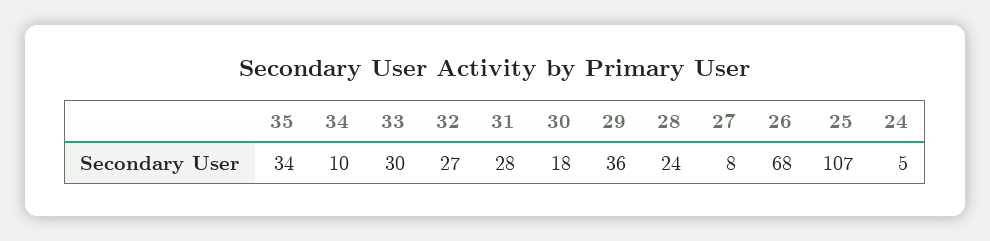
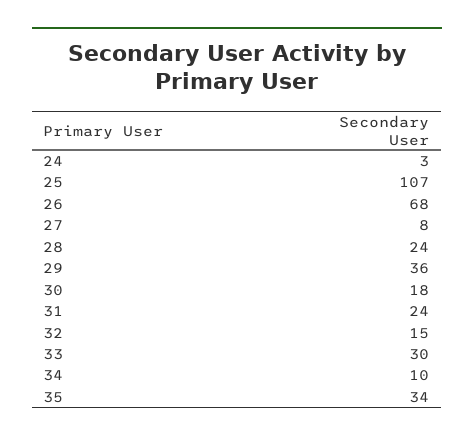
  {
    "35": 34,
    "34": 10,
    "33": 30,
-   "32": 27,
+   "32": 15,
-   "31": 28,
+   "31": 24,
    "30": 18,
    "29": 36,
    "28": 24,
    "27": 8,
    "26": 68,
    "25": 107,
-   "24": 5
+   "24": 3
  }

